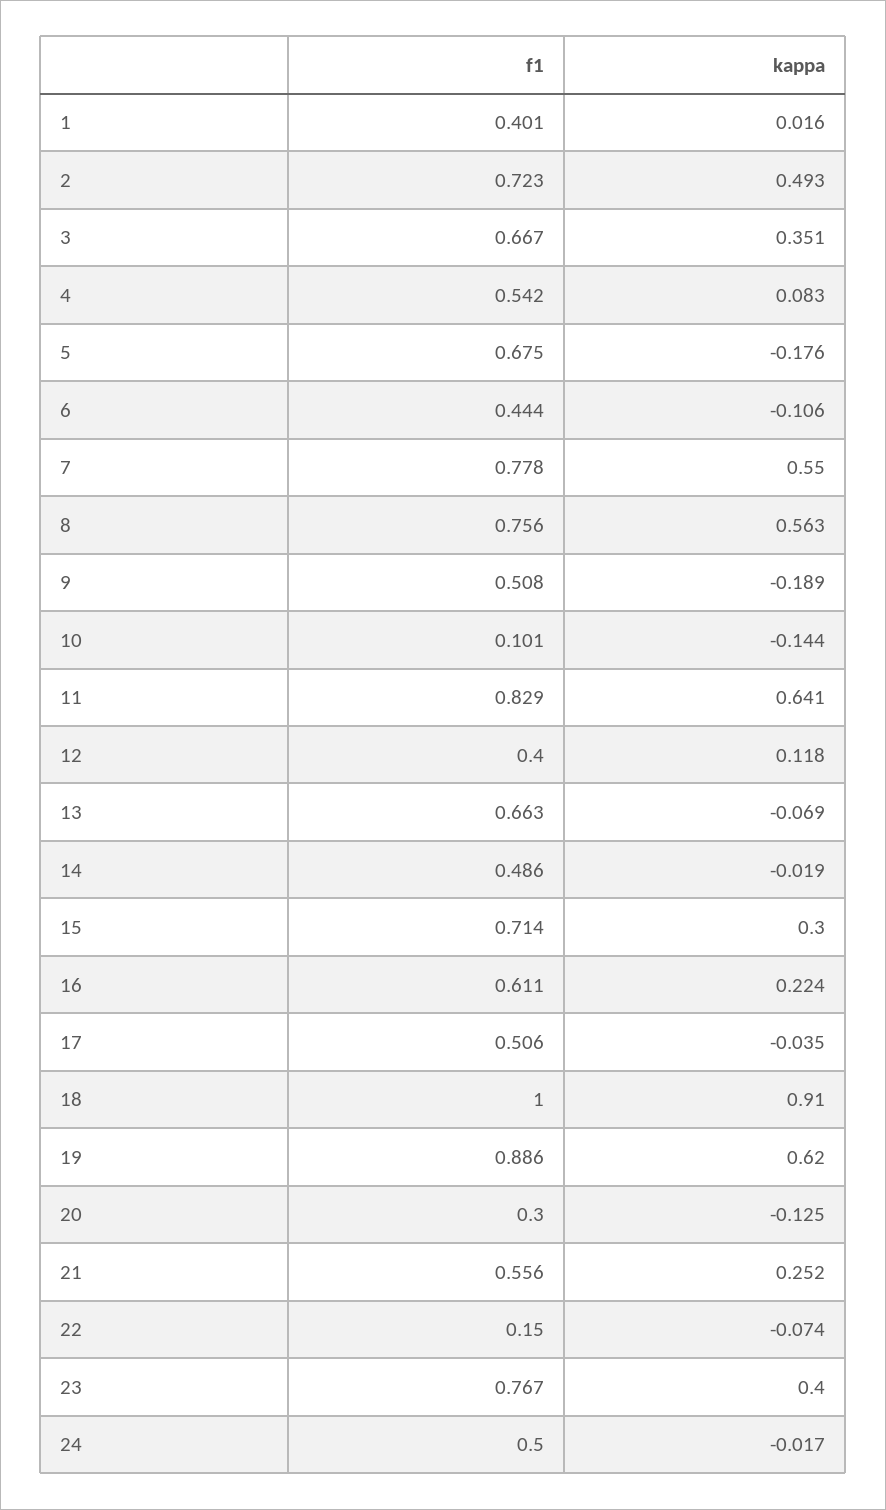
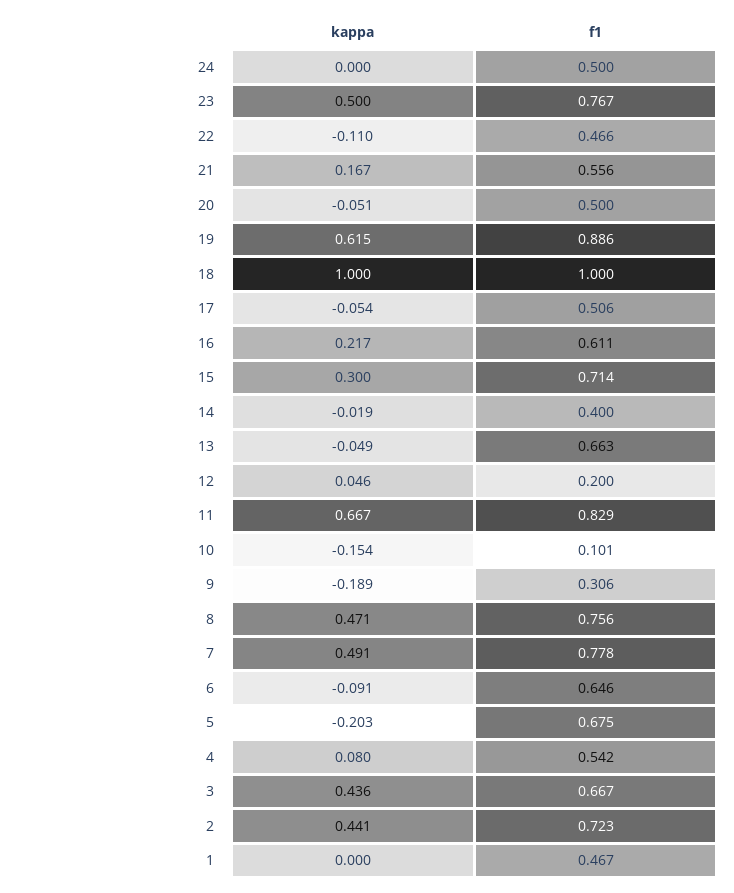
  {
    "f1": {
-     "1": 0.401,
+     "1": 0.467,
      "2": 0.723,
      "3": 0.667,
      "4": 0.542,
      "5": 0.675,
-     "6": 0.444,
+     "6": 0.646,
      "7": 0.778,
      "8": 0.756,
-     "9": 0.508,
+     "9": 0.306,
      "10": 0.101,
      "11": 0.829,
-     "12": 0.4,
+     "12": 0.2,
      "13": 0.663,
-     "14": 0.486,
+     "14": 0.4,
      "15": 0.714,
      "16": 0.611,
      "17": 0.506,
      "18": 1,
      "19": 0.886,
-     "20": 0.3,
+     "20": 0.5,
      "21": 0.556,
-     "22": 0.15,
+     "22": 0.466,
      "23": 0.767,
      "24": 0.5
    },
    "kappa": {
-     "1": 0.016,
+     "1": 0,
-     "2": 0.493,
+     "2": 0.441,
-     "3": 0.351,
+     "3": 0.436,
-     "4": 0.083,
+     "4": 0.08,
-     "5": -0.176,
+     "5": -0.203,
-     "6": -0.106,
+     "6": -0.091,
-     "7": 0.55,
+     "7": 0.491,
-     "8": 0.563,
+     "8": 0.471,
      "9": -0.189,
-     "10": -0.144,
+     "10": -0.154,
-     "11": 0.641,
+     "11": 0.667,
-     "12": 0.118,
+     "12": 0.046,
-     "13": -0.069,
+     "13": -0.049,
      "14": -0.019,
      "15": 0.3,
-     "16": 0.224,
+     "16": 0.217,
-     "17": -0.035,
+     "17": -0.054,
-     "18": 0.91,
+     "18": 1,
-     "19": 0.62,
+     "19": 0.615,
-     "20": -0.125,
+     "20": -0.051,
-     "21": 0.252,
+     "21": 0.167,
-     "22": -0.074,
+     "22": -0.11,
-     "23": 0.4,
+     "23": 0.5,
-     "24": -0.017
+     "24": 0
    }
  }

